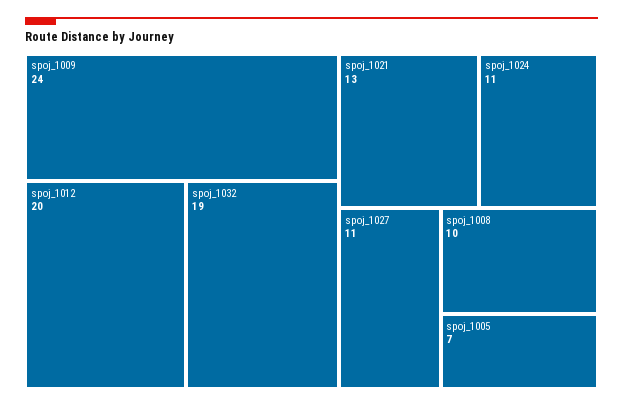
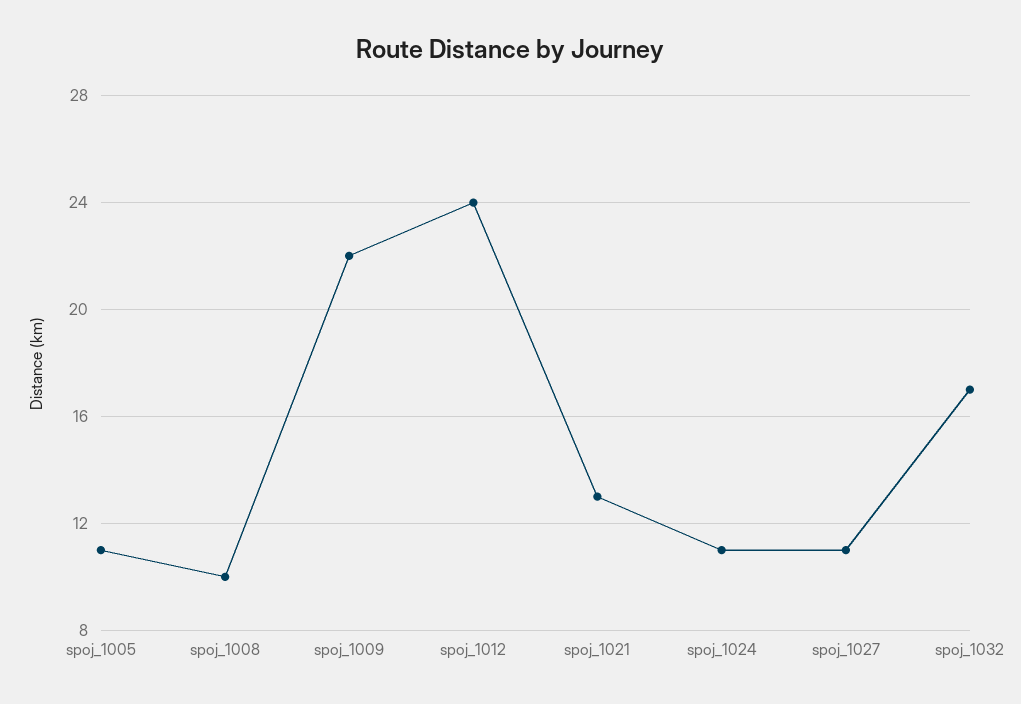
  {
-   "spoj_1009": 24,
+   "spoj_1009": 22,
-   "spoj_1012": 20,
+   "spoj_1012": 24,
-   "spoj_1032": 19,
+   "spoj_1032": 17,
    "spoj_1021": 13,
    "spoj_1024": 11,
    "spoj_1027": 11,
    "spoj_1008": 10,
-   "spoj_1005": 7
+   "spoj_1005": 11
  }

